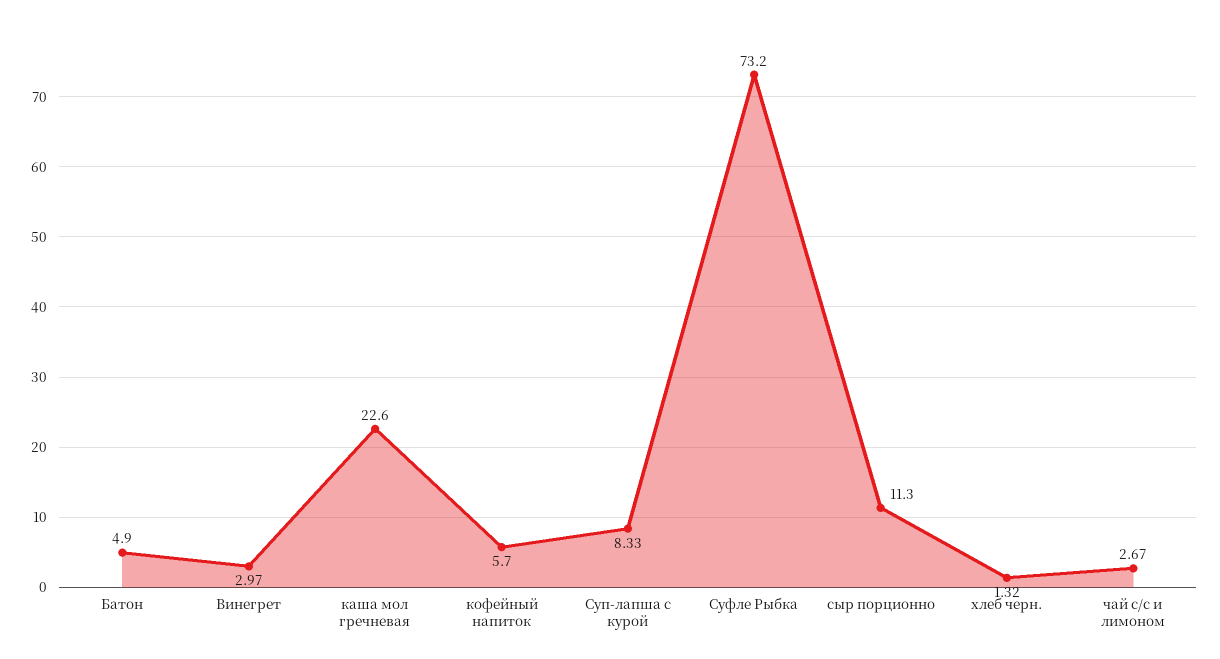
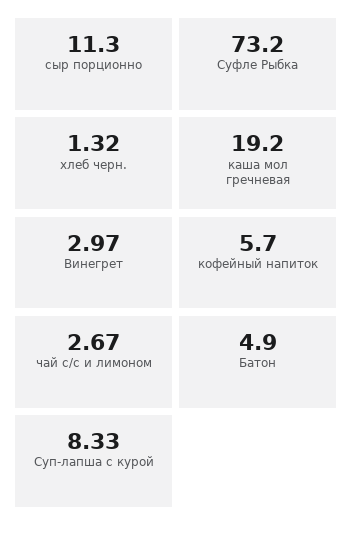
  {
    "Батон": 4.9,
    "Винегрет": 2.97,
-   "каша мол гречневая": 22.6,
+   "каша мол гречневая": 19.2,
    "кофейный напиток": 5.7,
    "Суп-лапша с курой": 8.33,
    "Суфле Рыбка": 73.2,
    "сыр порционно": 11.3,
    "хлеб черн.": 1.32,
    "чай с/с и лимоном": 2.67
  }

